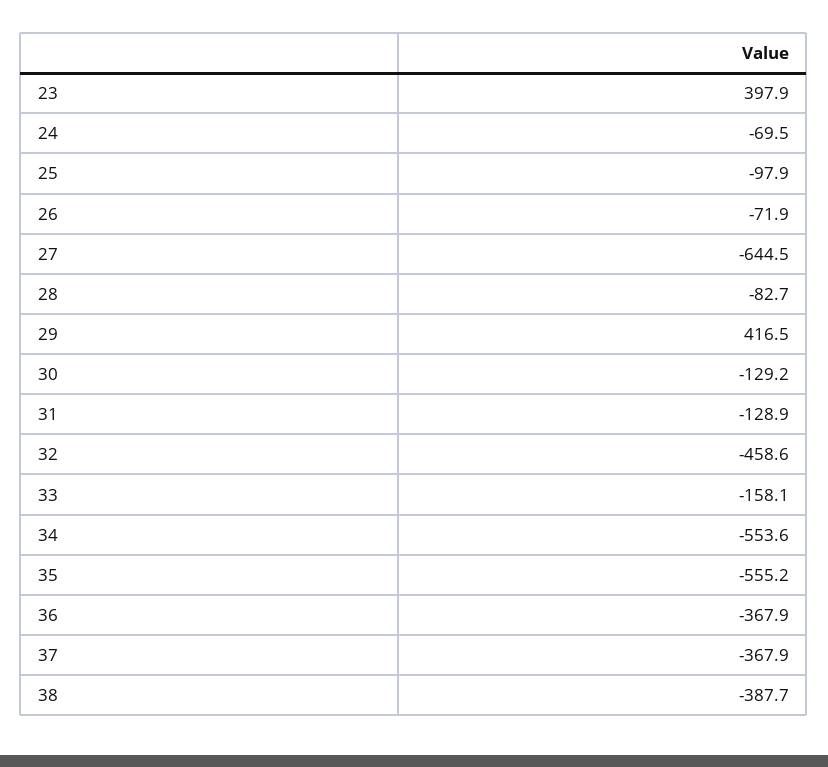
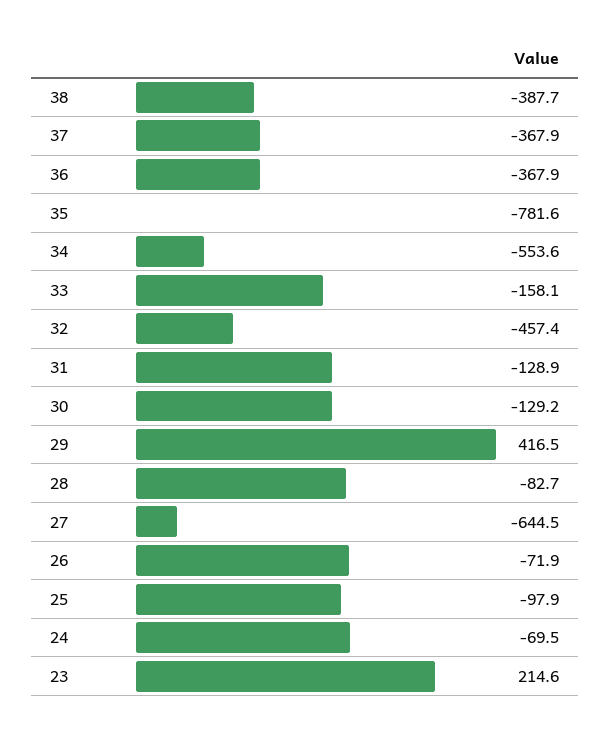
  {
-   "23": 397.9,
+   "23": 214.6,
    "24": -69.5,
    "25": -97.9,
    "26": -71.9,
    "27": -644.5,
    "28": -82.7,
    "29": 416.5,
    "30": -129.2,
    "31": -128.9,
-   "32": -458.6,
+   "32": -457.4,
    "33": -158.1,
    "34": -553.6,
-   "35": -555.2,
+   "35": -781.6,
    "36": -367.9,
    "37": -367.9,
    "38": -387.7
  }

